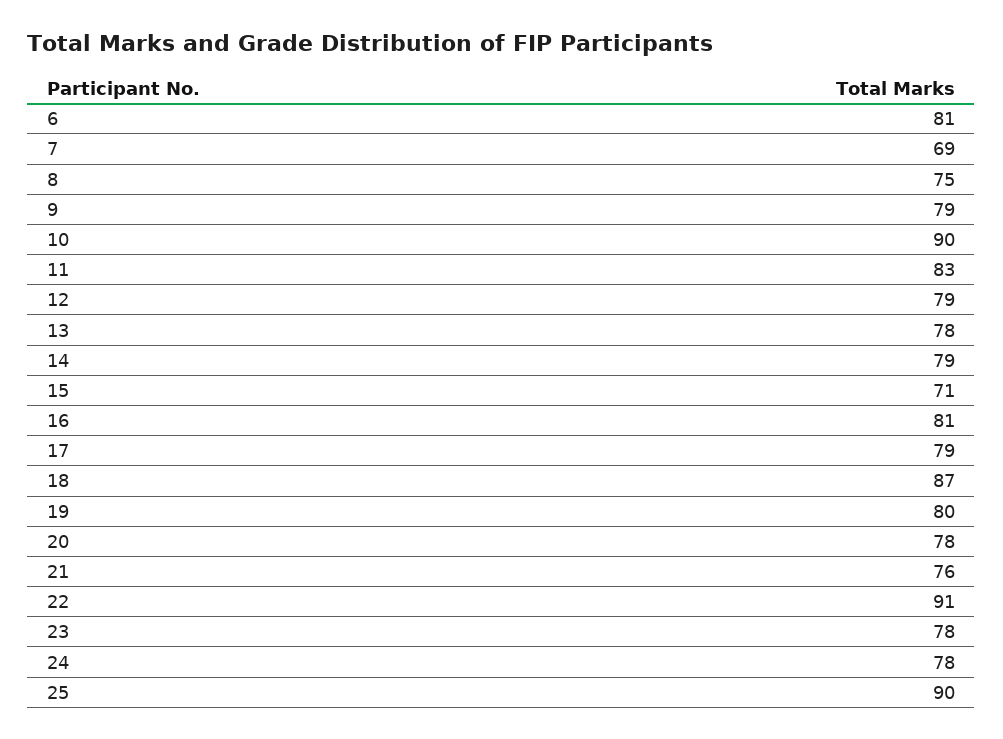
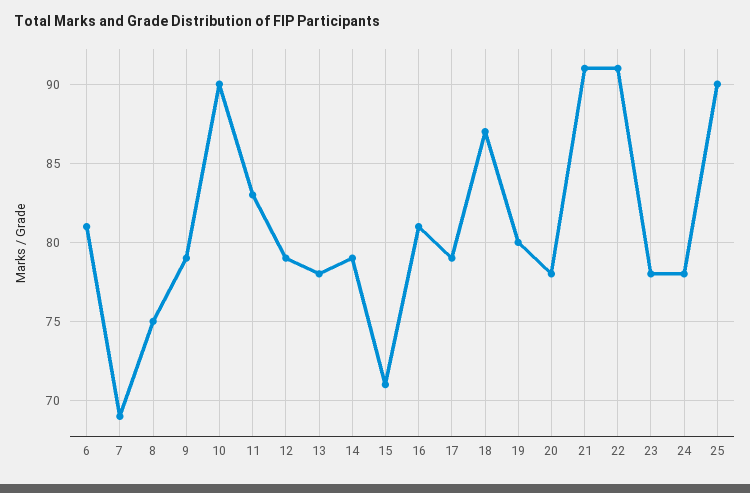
  {
    "6": 81,
    "7": 69,
    "8": 75,
    "9": 79,
    "10": 90,
    "11": 83,
    "12": 79,
    "13": 78,
    "14": 79,
    "15": 71,
    "16": 81,
    "17": 79,
    "18": 87,
    "19": 80,
    "20": 78,
-   "21": 76,
+   "21": 91,
    "22": 91,
    "23": 78,
    "24": 78,
    "25": 90
  }

